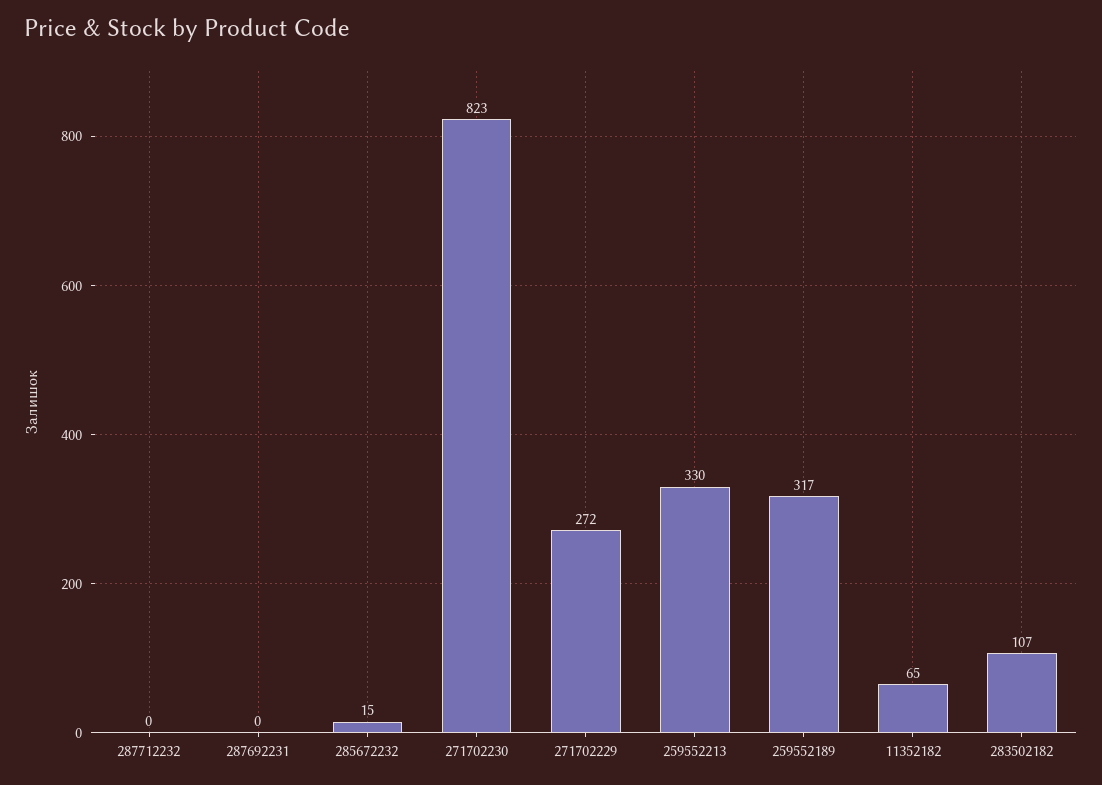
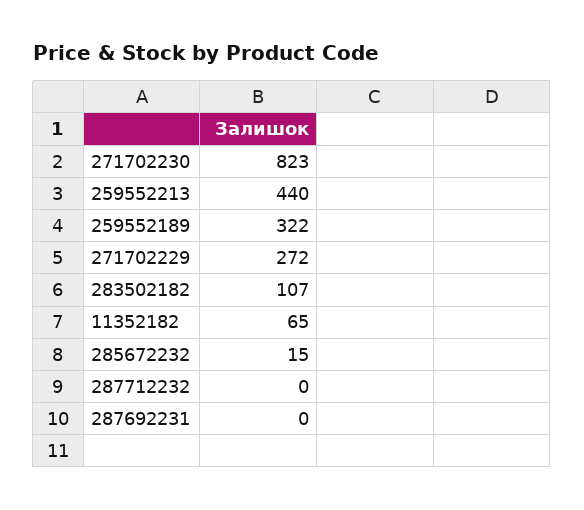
  {
    "287712232": 0,
    "287692231": 0,
    "285672232": 15,
    "271702230": 823,
    "271702229": 272,
-   "259552213": 330,
+   "259552213": 440,
-   "259552189": 317,
+   "259552189": 322,
    "11352182": 65,
    "283502182": 107
  }

